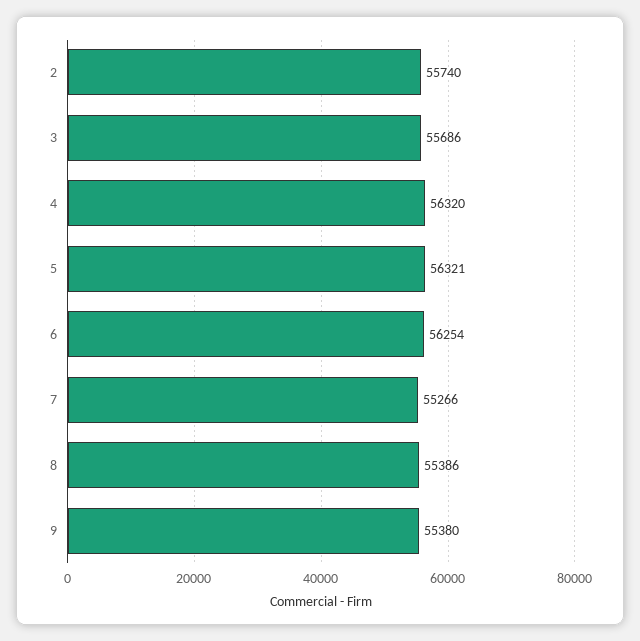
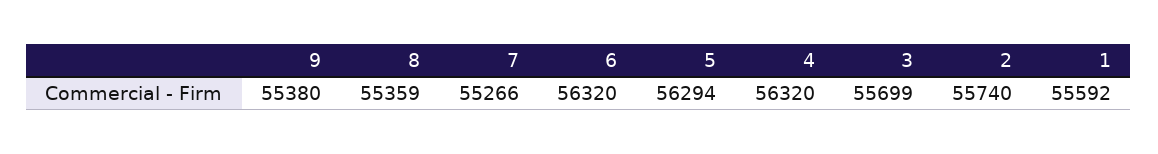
  {
    "2": 55740,
-   "3": 55686,
+   "3": 55699,
    "4": 56320,
-   "5": 56321,
+   "5": 56294,
-   "6": 56254,
+   "6": 56320,
    "7": 55266,
-   "8": 55386,
+   "8": 55359,
-   "9": 55380
+   "9": 55380,
+   "1": 55592
  }

